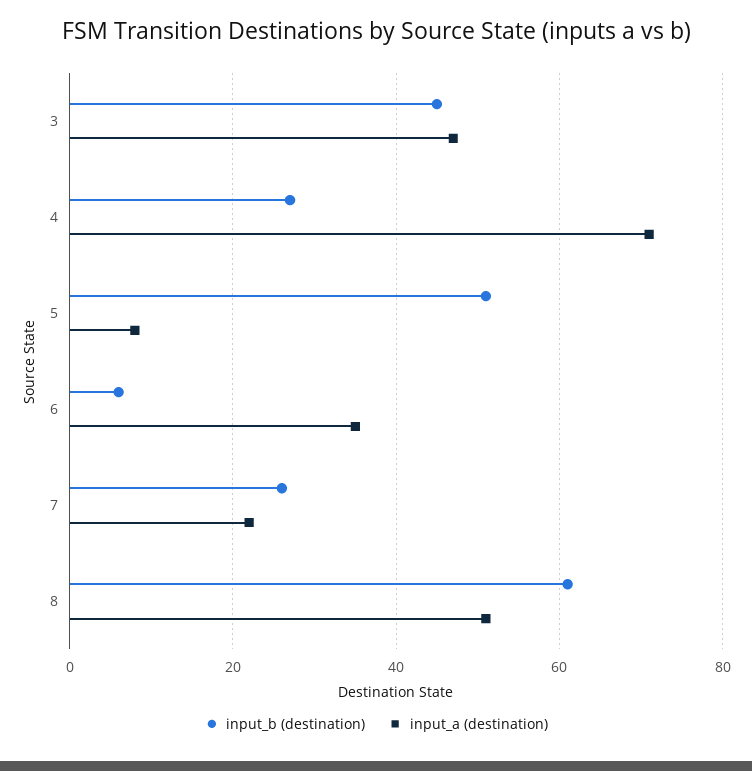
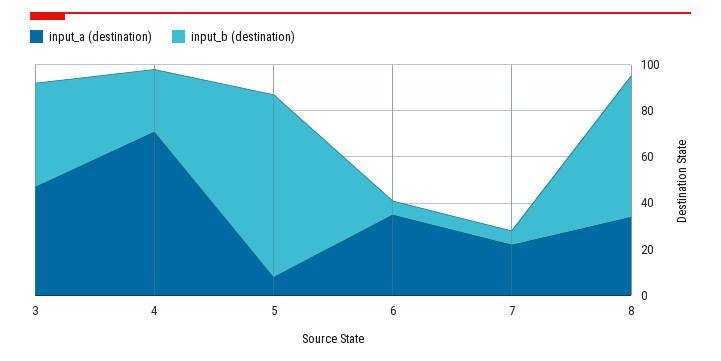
  {
    "input_b (destination)": {
      "3": 45,
      "4": 25,
-     "5": 50,
+     "5": 80,
      "6": 5,
-     "7": 25,
+     "7": 5,
      "8": 60
    },
    "input_a (destination)": {
      "3": 45,
      "4": 70,
      "5": 10,
      "6": 35,
      "7": 20,
-     "8": 50
+     "8": 35
    }
  }

